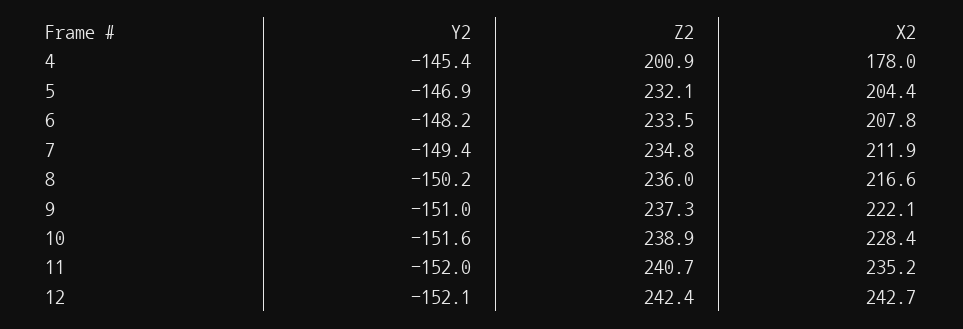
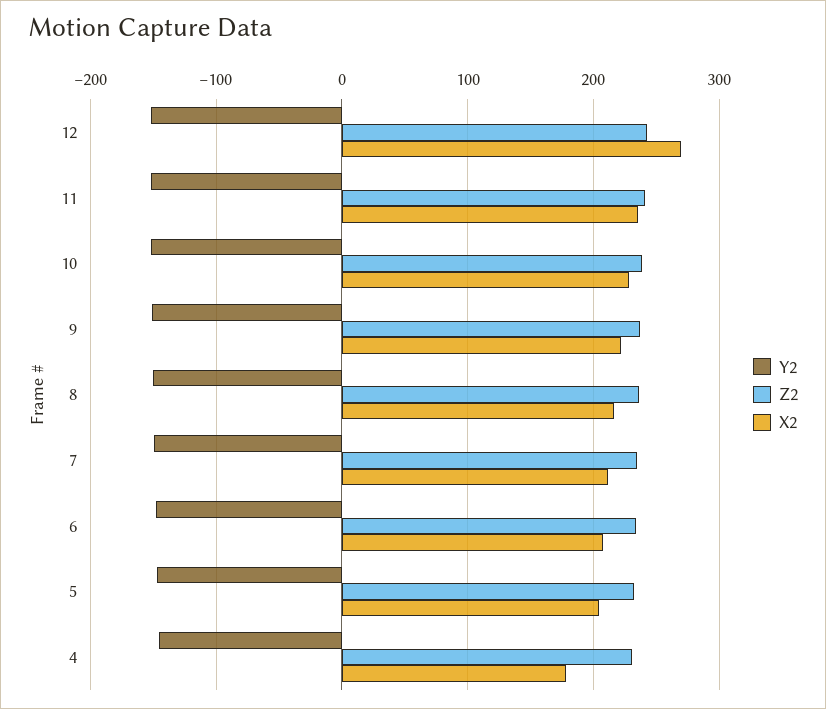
  {
    "Y2": {
      "4": -145.4,
      "5": -146.9,
      "6": -148.2,
      "7": -149.4,
      "8": -150.2,
      "9": -151,
      "10": -151.6,
      "11": -152,
      "12": -152.1
    },
    "Z2": {
-     "4": 200.9,
+     "4": 230,
      "5": 232.1,
      "6": 233.5,
      "7": 234.8,
      "8": 236,
      "9": 237.3,
      "10": 238.9,
      "11": 240.7,
      "12": 242.4
    },
    "X2": {
      "4": 178,
      "5": 204.4,
      "6": 207.8,
      "7": 211.9,
      "8": 216.6,
      "9": 222.1,
      "10": 228.4,
      "11": 235.2,
-     "12": 242.7
+     "12": 270
    }
  }

